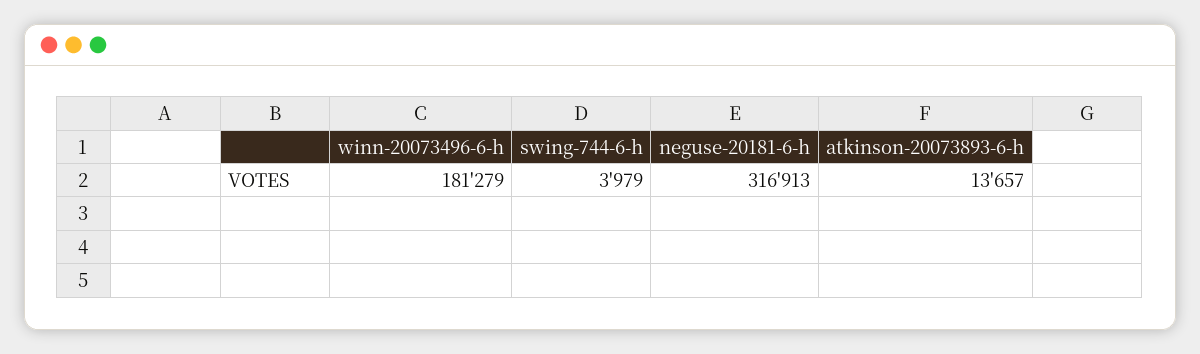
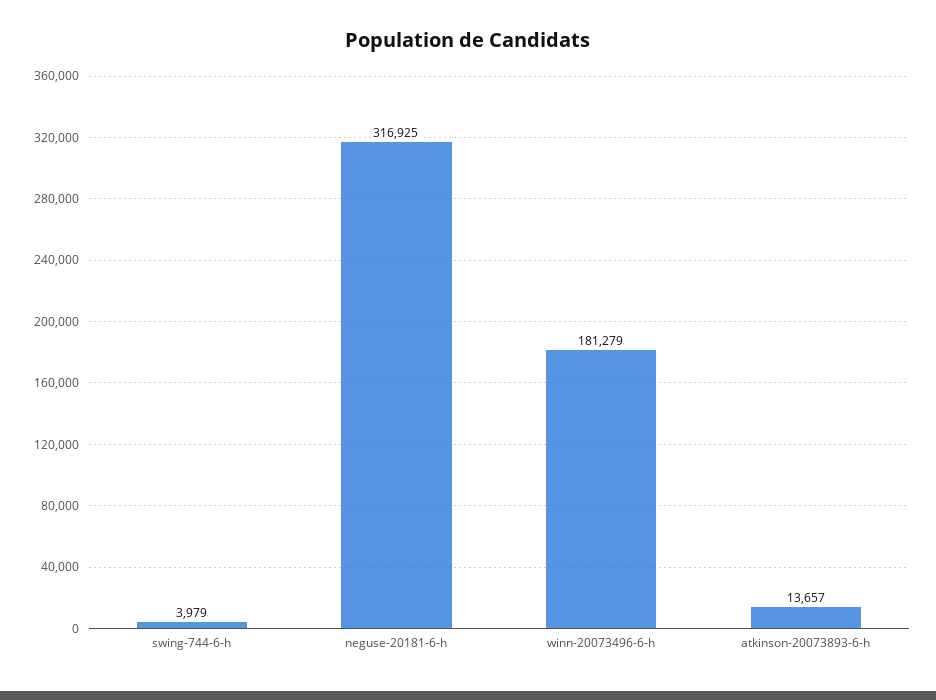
  {
    "winn-20073496-6-h": 181279,
    "swing-744-6-h": 3979,
-   "neguse-20181-6-h": 316913,
+   "neguse-20181-6-h": 316925,
    "atkinson-20073893-6-h": 13657
  }

